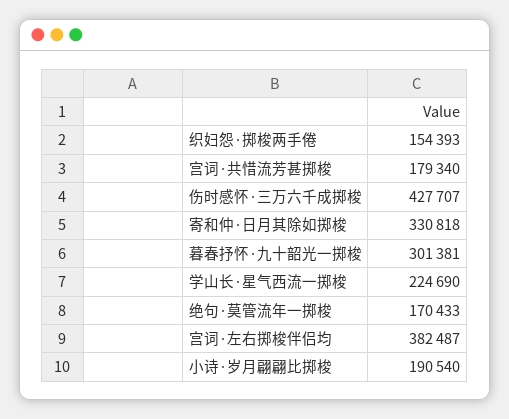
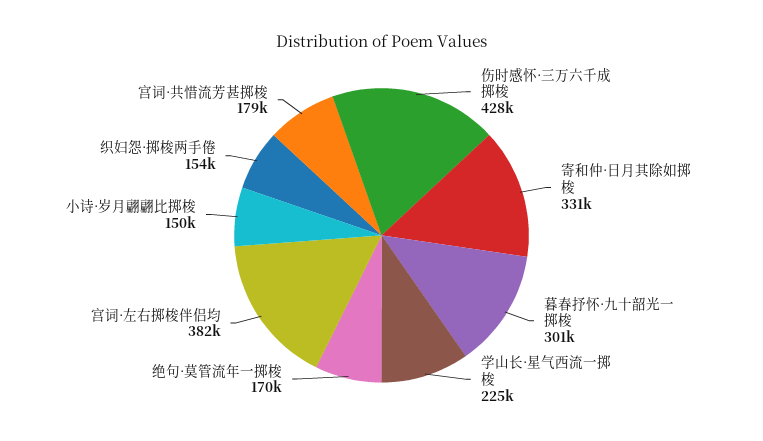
  {
    "织妇怨·掷梭两手倦": 154393,
    "宫词·共惜流芳甚掷梭": 179340,
    "伤时感怀·三万六千成掷梭": 427707,
    "寄和仲·日月其除如掷梭": 330818,
    "暮春抒怀·九十韶光一掷梭": 301381,
    "学山长·星气西流一掷梭": 224690,
    "绝句·莫管流年一掷梭": 170433,
    "宫词·左右掷梭伴侣均": 382487,
-   "小诗·岁月翩翩比掷梭": 190540
+   "小诗·岁月翩翩比掷梭": 150000
  }

